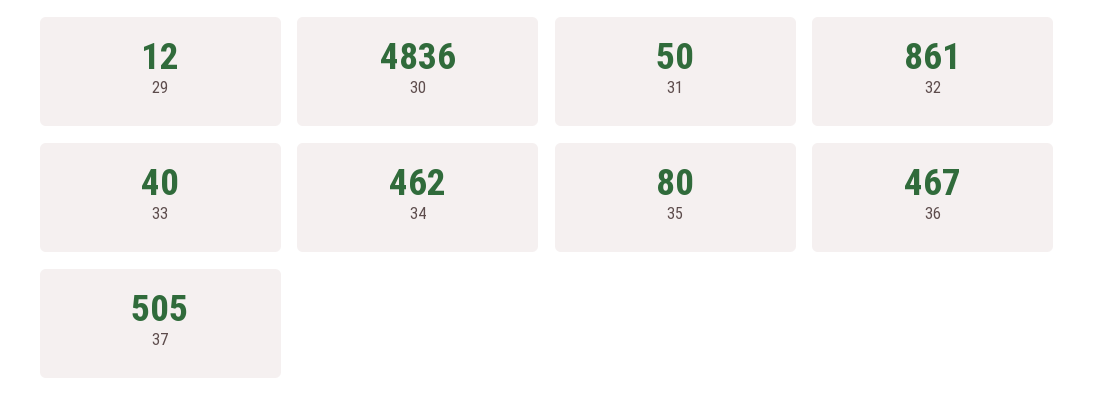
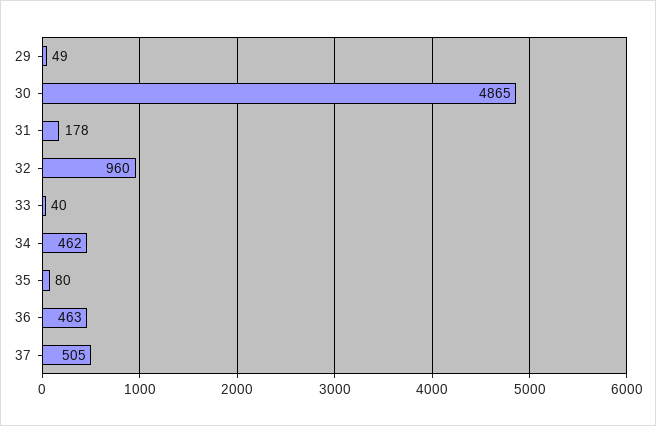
  {
-   "29": 12,
+   "29": 49,
-   "30": 4836,
+   "30": 4865,
-   "31": 50,
+   "31": 178,
-   "32": 861,
+   "32": 960,
    "33": 40,
    "34": 462,
    "35": 80,
-   "36": 467,
+   "36": 463,
    "37": 505
  }

